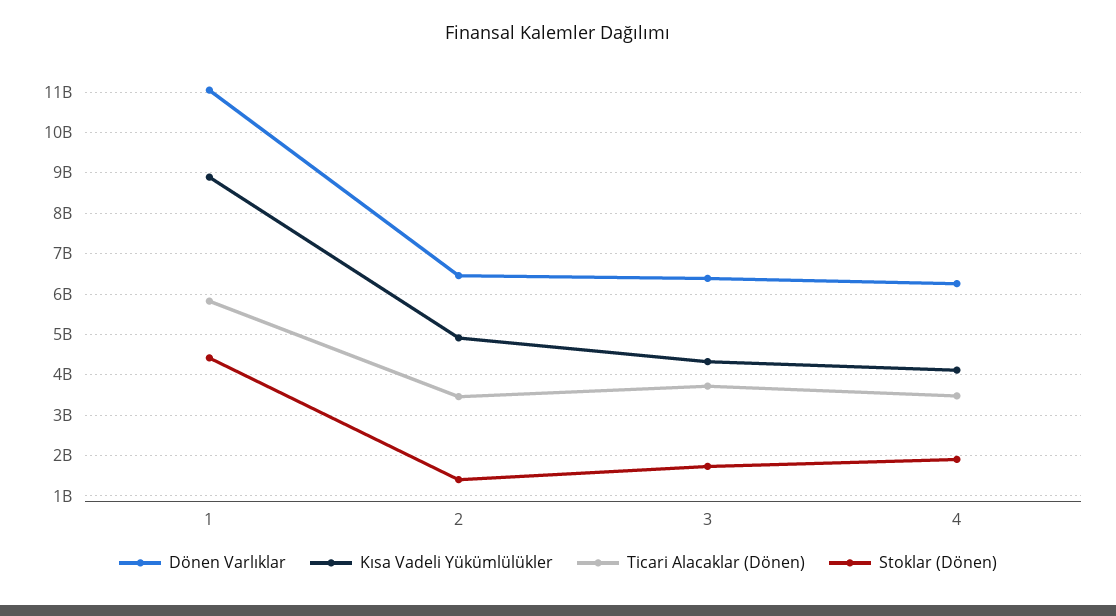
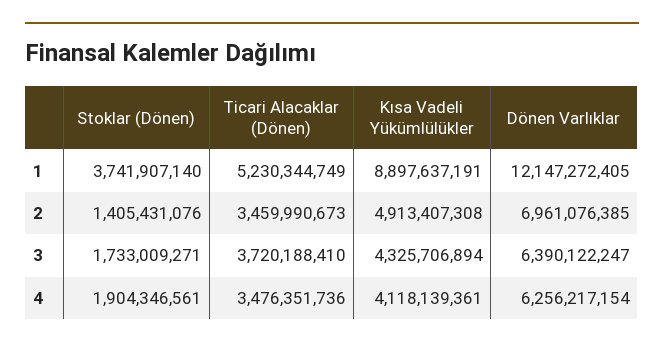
  {
    "Dönen Varlıklar": {
-     "1": 11000000000,
+     "1": 12147272405,
-     "2": 6400000000,
+     "2": 6961076385,
      "3": 6390122247,
      "4": 6256217154
    },
    "Kısa Vadeli Yükümlülükler": {
      "1": 8897637191,
      "2": 4913407308,
      "3": 4325706894,
      "4": 4118139361
    },
    "Ticari Alacaklar (Dönen)": {
-     "1": 5800000000,
+     "1": 5230344749,
      "2": 3459990673,
      "3": 3720188410,
      "4": 3476351736
    },
    "Stoklar (Dönen)": {
-     "1": 4400000000,
+     "1": 3741907140,
      "2": 1405431076,
      "3": 1733009271,
      "4": 1904346561
    }
  }

